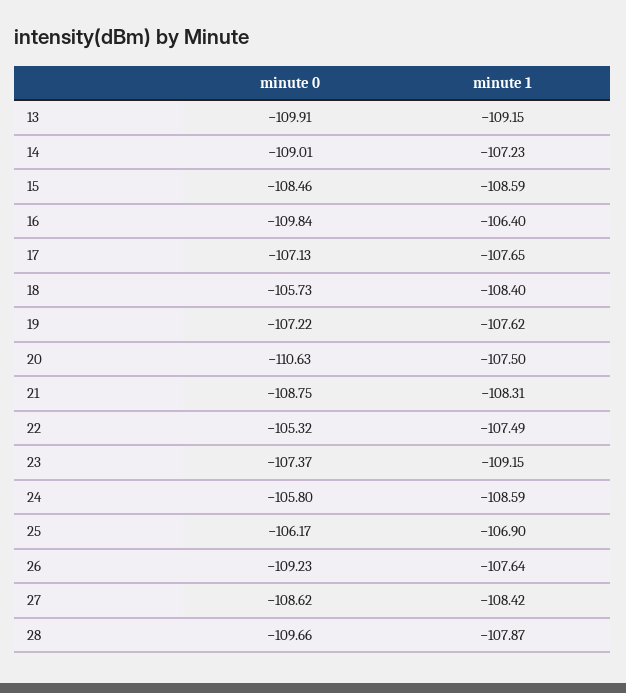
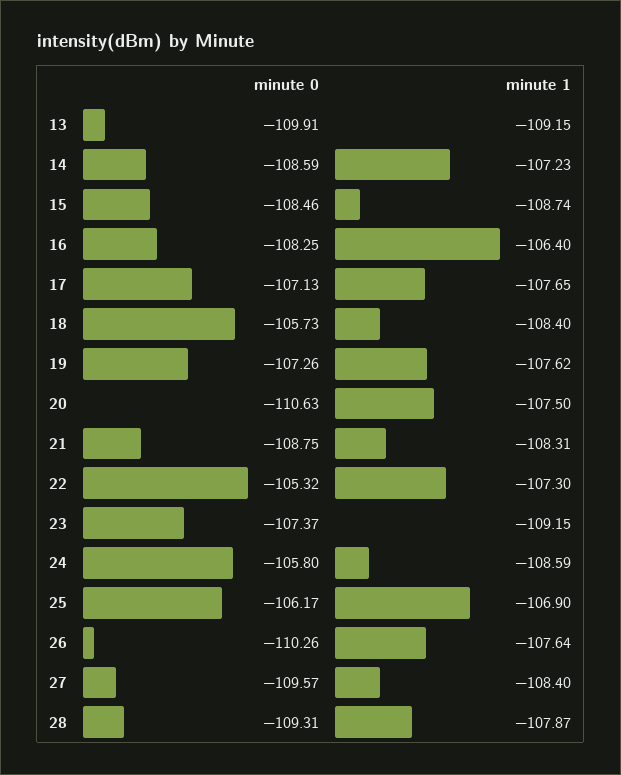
  {
    "minute 0": {
      "13": -109.91,
-     "14": -109.01,
+     "14": -108.59,
      "15": -108.46,
-     "16": -109.84,
+     "16": -108.25,
      "17": -107.13,
      "18": -105.73,
-     "19": -107.22,
+     "19": -107.26,
      "20": -110.63,
      "21": -108.75,
      "22": -105.32,
      "23": -107.37,
      "24": -105.8,
      "25": -106.17,
-     "26": -109.23,
+     "26": -110.26,
-     "27": -108.62,
+     "27": -109.57,
-     "28": -109.66
+     "28": -109.31
    },
    "minute 1": {
      "13": -109.15,
      "14": -107.23,
-     "15": -108.59,
+     "15": -108.74,
      "16": -106.4,
      "17": -107.65,
      "18": -108.4,
      "19": -107.62,
      "20": -107.5,
      "21": -108.31,
-     "22": -107.49,
+     "22": -107.3,
      "23": -109.15,
      "24": -108.59,
      "25": -106.9,
      "26": -107.64,
-     "27": -108.42,
+     "27": -108.4,
      "28": -107.87
    }
  }

